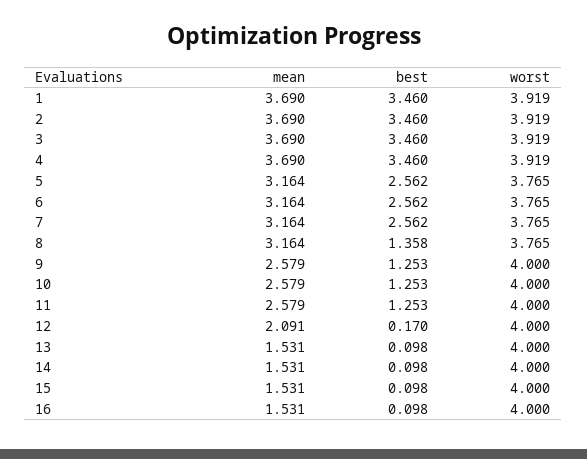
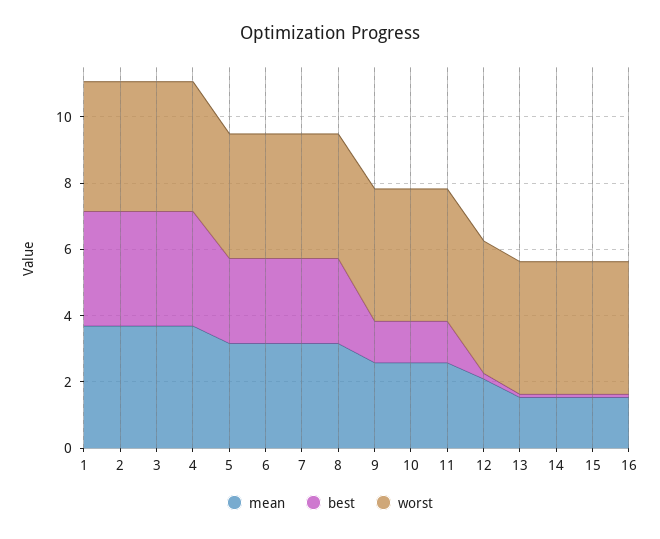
  {
    "mean": {
      "1": 3.69,
      "2": 3.69,
      "3": 3.69,
      "4": 3.69,
      "5": 3.164,
      "6": 3.164,
      "7": 3.164,
      "8": 3.164,
      "9": 2.579,
      "10": 2.579,
      "11": 2.579,
      "12": 2.091,
      "13": 1.531,
      "14": 1.531,
      "15": 1.531,
      "16": 1.531
    },
    "best": {
      "1": 3.46,
      "2": 3.46,
      "3": 3.46,
      "4": 3.46,
      "5": 2.562,
      "6": 2.562,
      "7": 2.562,
-     "8": 1.358,
+     "8": 2.5,
      "9": 1.253,
      "10": 1.253,
      "11": 1.253,
      "12": 0.17,
      "13": 0.098,
      "14": 0.098,
      "15": 0.098,
      "16": 0.098
    },
    "worst": {
      "1": 3.919,
      "2": 3.919,
      "3": 3.919,
      "4": 3.919,
      "5": 3.765,
      "6": 3.765,
      "7": 3.765,
      "8": 3.765,
      "9": 4,
      "10": 4,
      "11": 4,
      "12": 4,
      "13": 4,
      "14": 4,
      "15": 4,
      "16": 4
    }
  }

